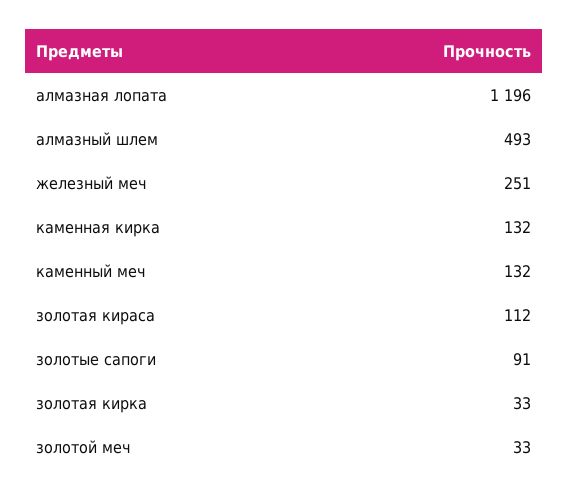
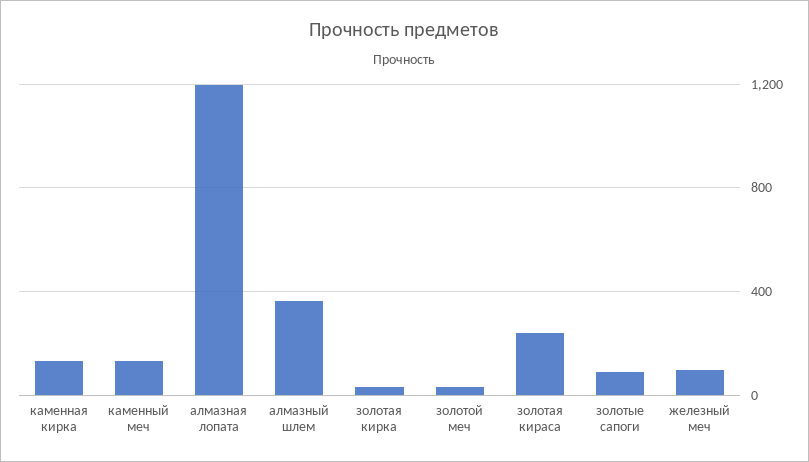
  {
    "алмазная лопата": 1196,
-   "алмазный шлем": 493,
+   "алмазный шлем": 350,
-   "железный меч": 251,
+   "железный меч": 100,
    "каменная кирка": 132,
    "каменный меч": 132,
-   "золотая кираса": 112,
+   "золотая кираса": 250,
    "золотые сапоги": 91,
    "золотая кирка": 33,
    "золотой меч": 33
  }

